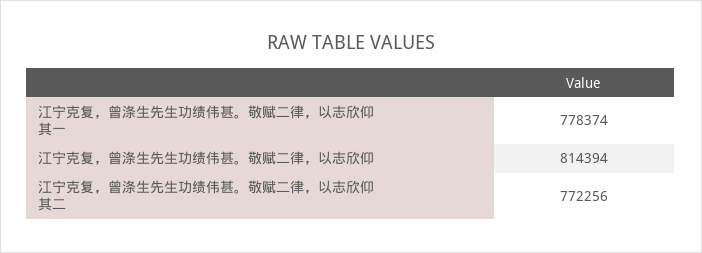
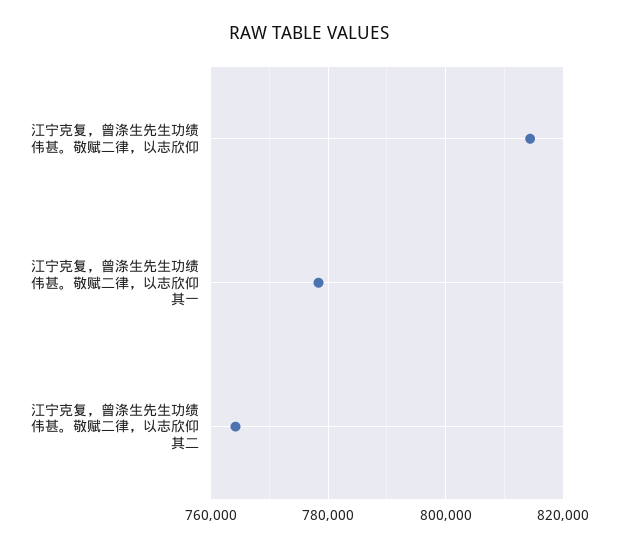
  {
    "江宁克复，曾涤生先生功绩伟甚。敬赋二律，以志欣仰 其一": 778374,
    "江宁克复，曾涤生先生功绩伟甚。敬赋二律，以志欣仰": 814394,
-   "江宁克复，曾涤生先生功绩伟甚。敬赋二律，以志欣仰 其二": 772256
+   "江宁克复，曾涤生先生功绩伟甚。敬赋二律，以志欣仰 其二": 764000
  }

